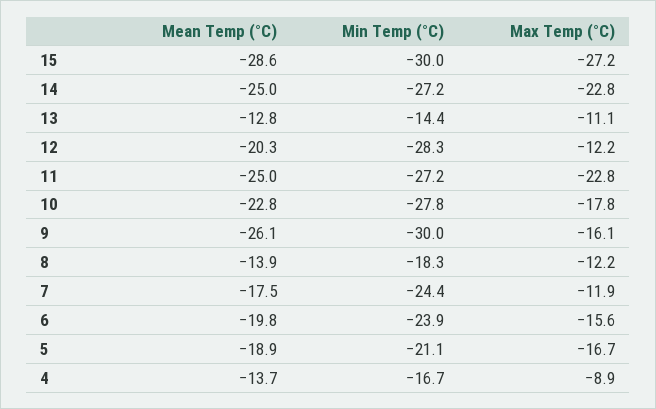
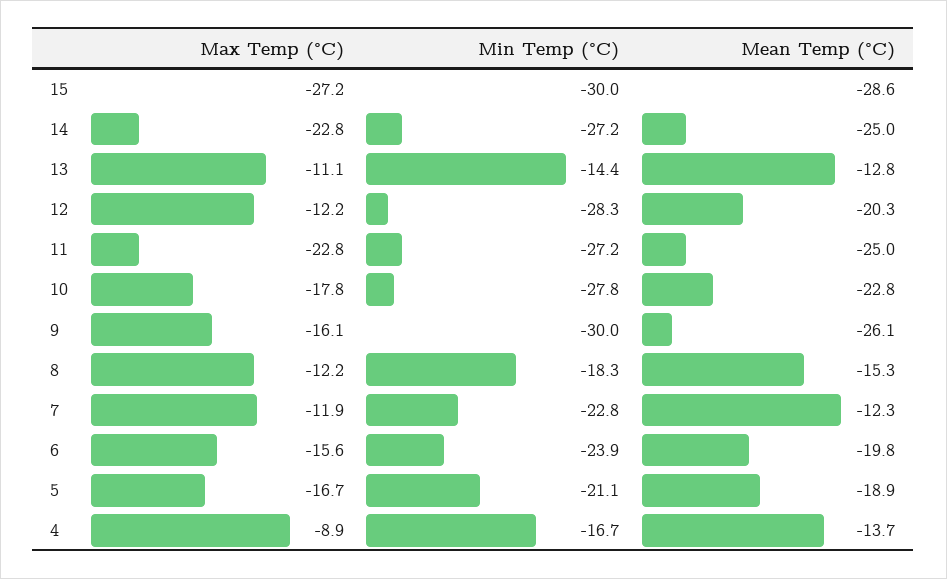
  {
    "Mean Temp (°C)": {
      "15": -28.6,
      "14": -25,
      "13": -12.8,
      "12": -20.3,
      "11": -25,
      "10": -22.8,
      "9": -26.1,
-     "8": -13.9,
+     "8": -15.3,
-     "7": -17.5,
+     "7": -12.3,
      "6": -19.8,
      "5": -18.9,
      "4": -13.7
    },
    "Min Temp (°C)": {
      "15": -30,
      "14": -27.2,
      "13": -14.4,
      "12": -28.3,
      "11": -27.2,
      "10": -27.8,
      "9": -30,
      "8": -18.3,
-     "7": -24.4,
+     "7": -22.8,
      "6": -23.9,
      "5": -21.1,
      "4": -16.7
    },
    "Max Temp (°C)": {
      "15": -27.2,
      "14": -22.8,
      "13": -11.1,
      "12": -12.2,
      "11": -22.8,
      "10": -17.8,
      "9": -16.1,
      "8": -12.2,
      "7": -11.9,
      "6": -15.6,
      "5": -16.7,
      "4": -8.9
    }
  }

